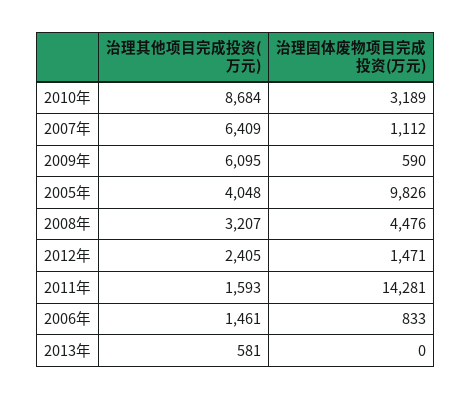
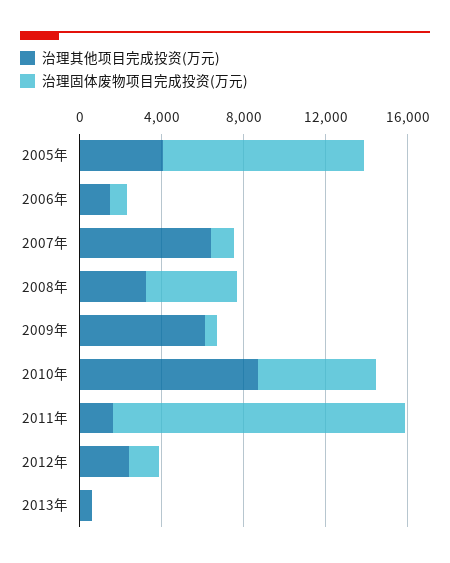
  {
    "治理其他项目完成投资(万元)": {
      "2010年": 8684,
      "2007年": 6409,
      "2009年": 6095,
      "2005年": 4048,
      "2008年": 3207,
      "2012年": 2405,
      "2011年": 1593,
      "2006年": 1461,
      "2013年": 581
    },
    "治理固体废物项目完成投资(万元)": {
-     "2010年": 3189,
+     "2010年": 6000,
      "2007年": 1112,
      "2009年": 590,
      "2005年": 9826,
      "2008年": 4476,
      "2012年": 1471,
      "2011年": 14281,
      "2006年": 833,
      "2013年": 0
    }
  }

